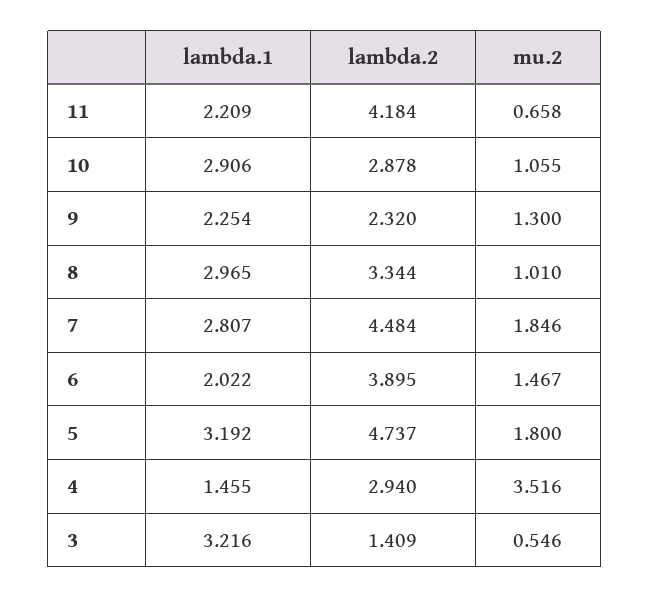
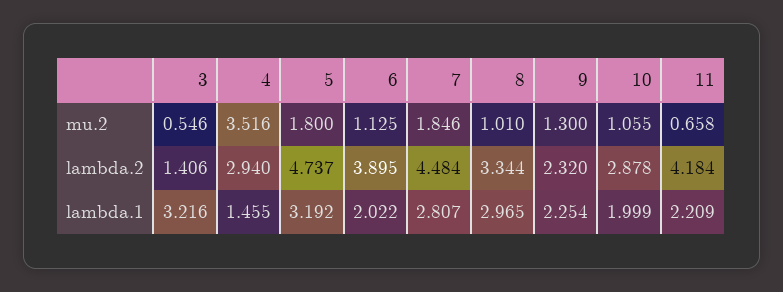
  {
    "lambda.1": {
      "11": 2.209,
-     "10": 2.906,
+     "10": 1.999,
      "9": 2.254,
      "8": 2.965,
      "7": 2.807,
      "6": 2.022,
      "5": 3.192,
      "4": 1.455,
      "3": 3.216
    },
    "lambda.2": {
      "11": 4.184,
      "10": 2.878,
      "9": 2.32,
      "8": 3.344,
      "7": 4.484,
      "6": 3.895,
      "5": 4.737,
      "4": 2.94,
-     "3": 1.409
+     "3": 1.406
    },
    "mu.2": {
      "11": 0.658,
      "10": 1.055,
      "9": 1.3,
      "8": 1.01,
      "7": 1.846,
-     "6": 1.467,
+     "6": 1.125,
      "5": 1.8,
      "4": 3.516,
      "3": 0.546
    }
  }

